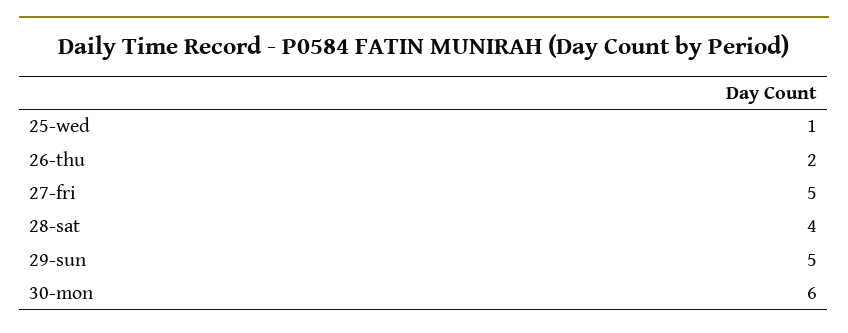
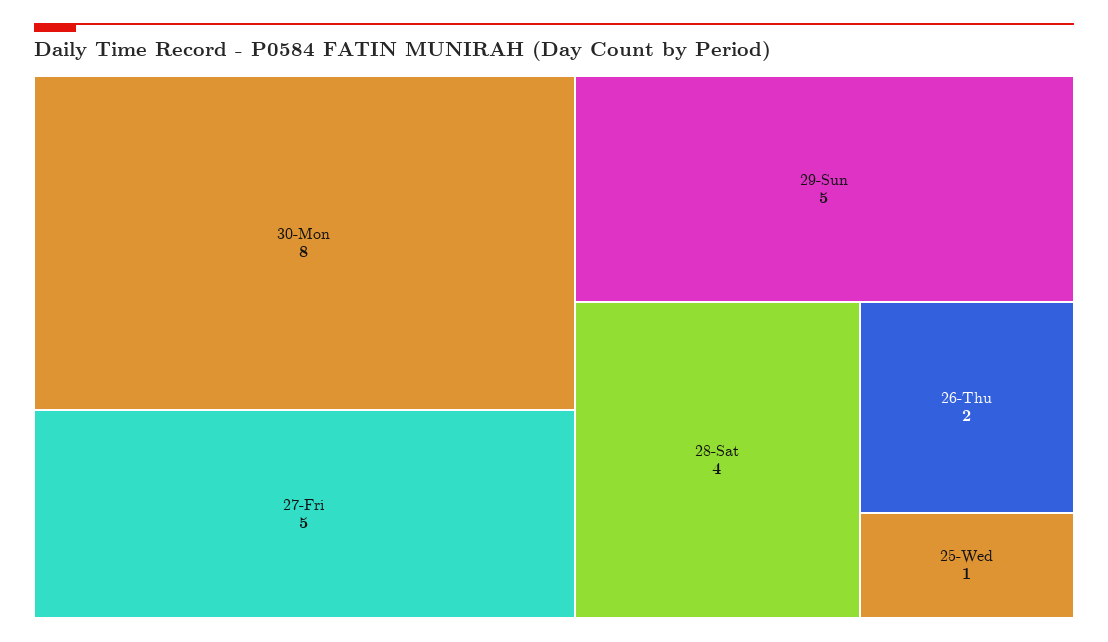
  {
    "25-wed": 1,
    "26-thu": 2,
    "27-fri": 5,
    "28-sat": 4,
    "29-sun": 5,
-   "30-mon": 6
+   "30-mon": 8
  }

